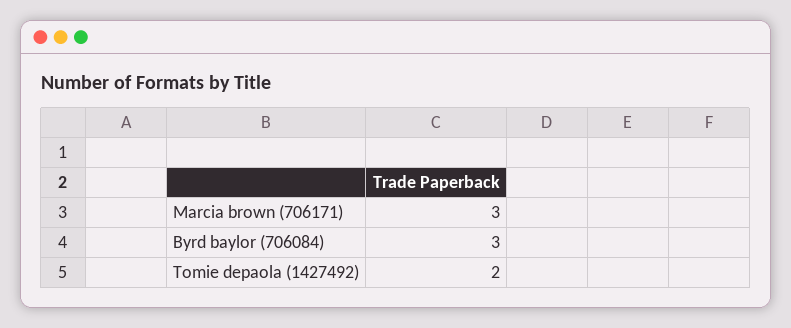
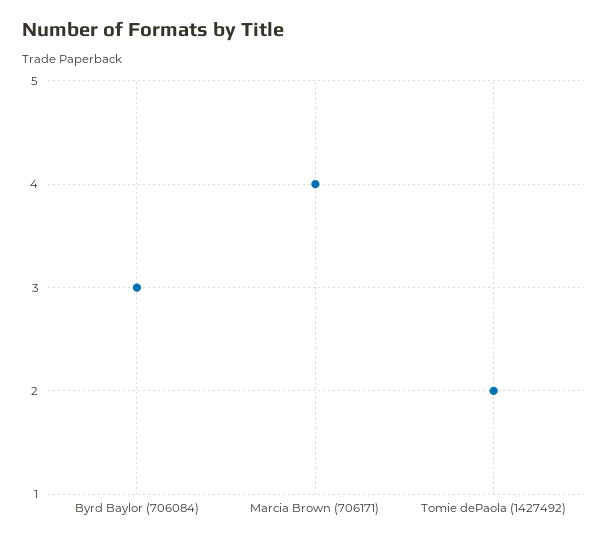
  {
-   "Marcia brown (706171)": 3,
+   "Marcia brown (706171)": 4,
    "Byrd baylor (706084)": 3,
    "Tomie depaola (1427492)": 2
  }

